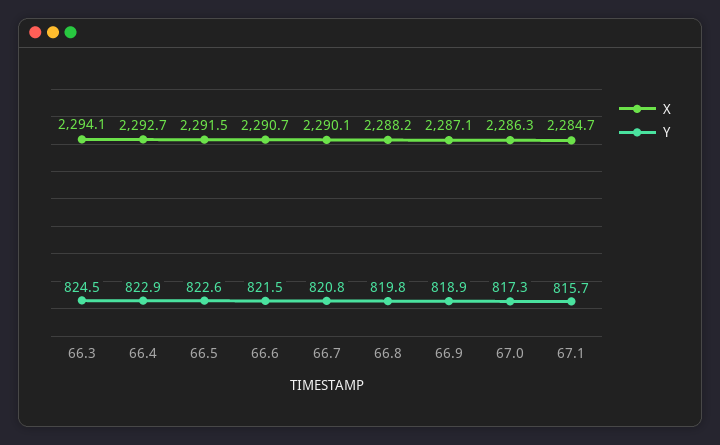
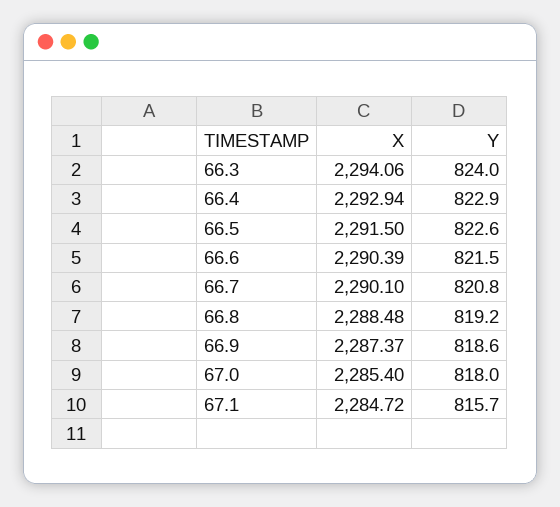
  {
    "X": {
      "66.3": 2294.06,
-     "66.4": 2292.7,
+     "66.4": 2292.94,
      "66.5": 2291.5,
-     "66.6": 2290.7,
+     "66.6": 2290.39,
      "66.7": 2290.1,
-     "66.8": 2288.2,
+     "66.8": 2288.48,
-     "66.9": 2287.1,
+     "66.9": 2287.37,
-     "67.0": 2286.3,
+     "67.0": 2285.4,
      "67.1": 2284.72
    },
    "Y": {
-     "66.3": 824.5,
+     "66.3": 824,
      "66.4": 822.9,
      "66.5": 822.6,
      "66.6": 821.5,
      "66.7": 820.8,
-     "66.8": 819.8,
+     "66.8": 819.2,
-     "66.9": 818.9,
+     "66.9": 818.6,
-     "67.0": 817.3,
+     "67.0": 818,
      "67.1": 815.7
    }
  }

